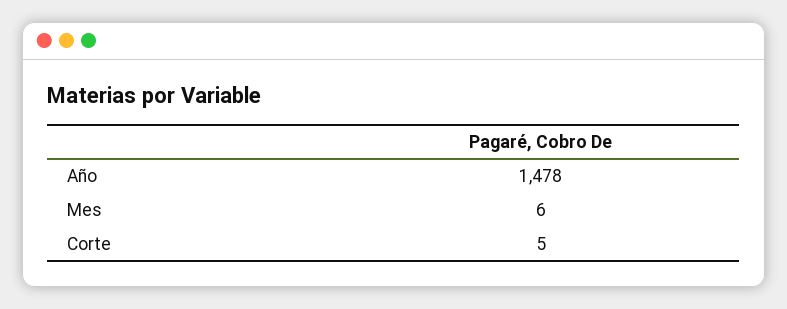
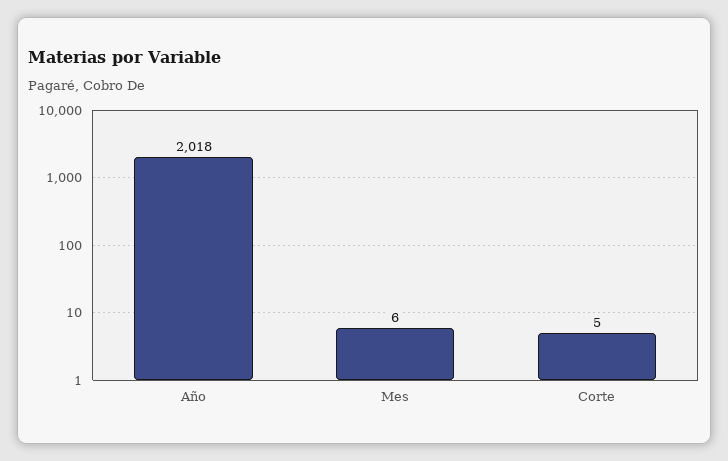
  {
-   "Año": 1478,
+   "Año": 2018,
    "Mes": 6,
    "Corte": 5
  }

